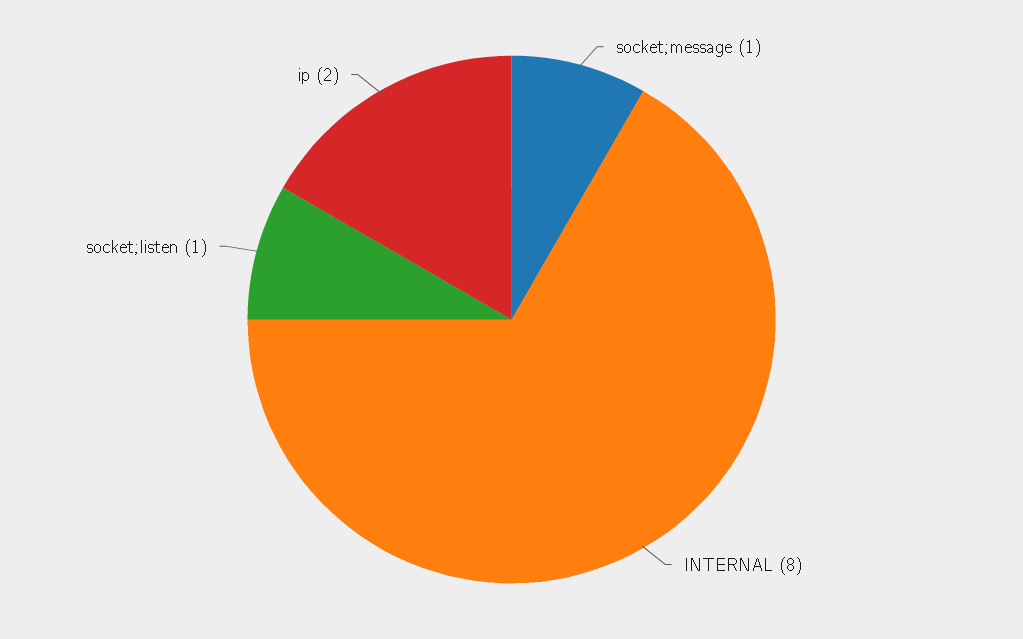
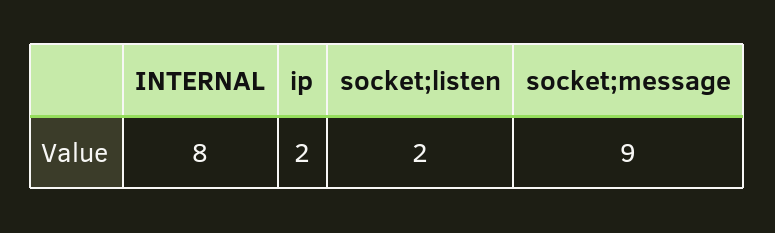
  {
-   "socket;message": 1,
+   "socket;message": 9,
    "INTERNAL": 8,
-   "socket;listen": 1,
+   "socket;listen": 2,
    "ip": 2
  }

